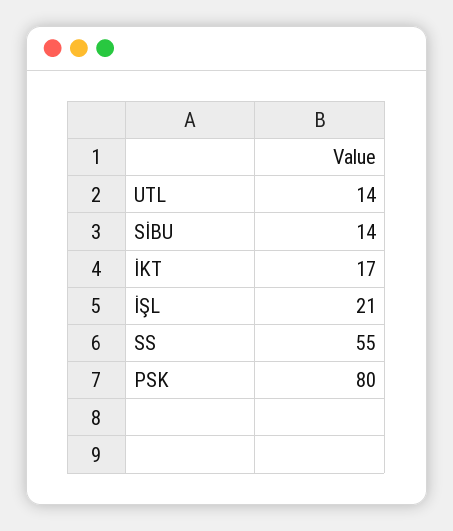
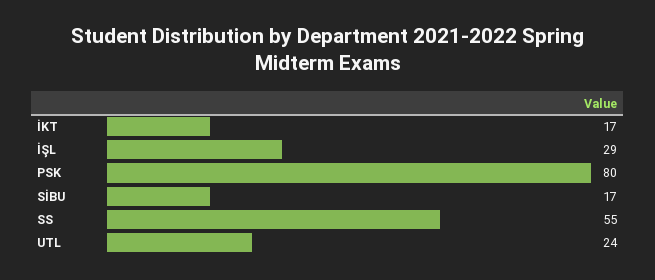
  {
-   "UTL": 14,
+   "UTL": 24,
-   "SİBU": 14,
+   "SİBU": 17,
    "İKT": 17,
-   "İŞL": 21,
+   "İŞL": 29,
    "SS": 55,
    "PSK": 80
  }

